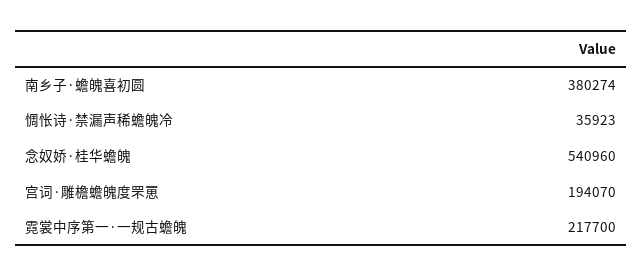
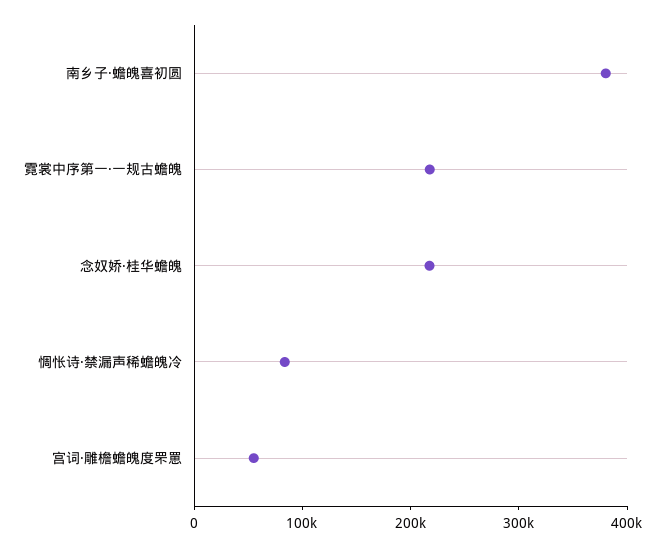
  {
    "南乡子·蟾魄喜初圆": 380274,
-   "惆怅诗·禁漏声稀蟾魄冷": 35923,
+   "惆怅诗·禁漏声稀蟾魄冷": 80000,
-   "念奴娇·桂华蟾魄": 540960,
+   "念奴娇·桂华蟾魄": 220000,
-   "宫词·雕檐蟾魄度罘罳": 194070,
+   "宫词·雕檐蟾魄度罘罳": 60000,
    "霓裳中序第一·一规古蟾魄": 217700
  }

